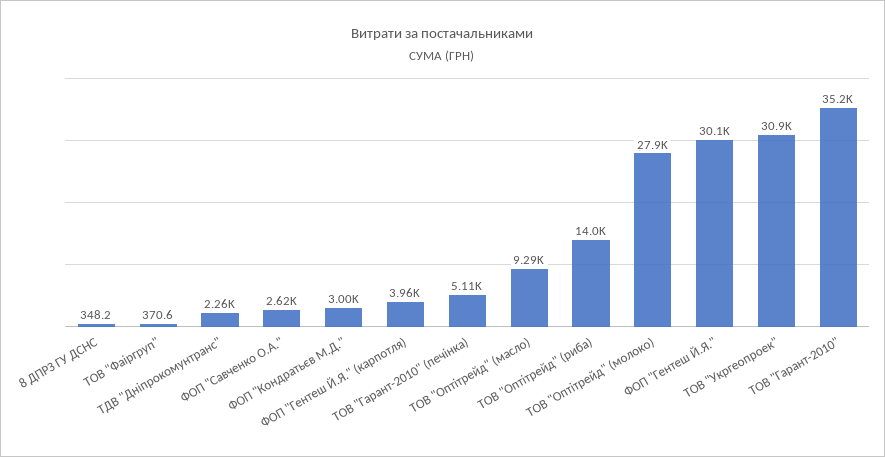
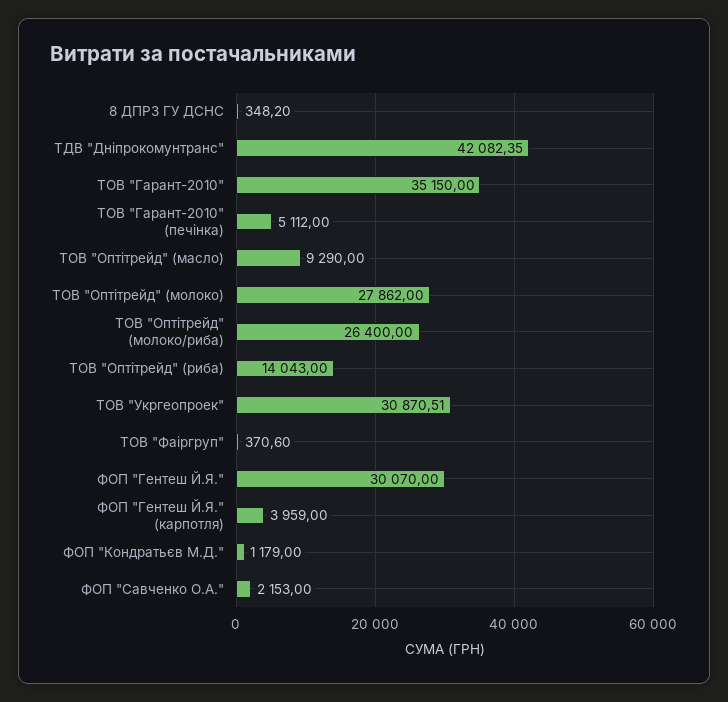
  {
    "8 ДПРЗ ГУ ДСНС": 348.2,
    "ТОВ \"Фаіргруп\"": 370.6,
-   "ТДВ \"Дніпрокомунтранс\"": 2260,
+   "ТДВ \"Дніпрокомунтранс\"": 42082.35,
-   "ФОП \"Савченко О.А.\"": 2620,
+   "ФОП \"Савченко О.А.\"": 2153,
-   "ФОП \"Кондратьєв М.Д.\"": 3000,
+   "ФОП \"Кондратьєв М.Д.\"": 1179,
    "ФОП \"Гентеш Й.Я.\" (карпотля)": 3959,
    "ТОВ \"Гарант-2010\" (печінка)": 5112,
    "ТОВ \"Оптітрейд\" (масло)": 9290,
    "ТОВ \"Оптітрейд\" (риба)": 14043,
    "ТОВ \"Оптітрейд\" (молоко)": 27862,
    "ФОП \"Гентеш Й.Я.\"": 30070,
    "ТОВ \"Укргеопроек\"": 30870.51,
-   "ТОВ \"Гарант-2010\"": 35150
+   "ТОВ \"Гарант-2010\"": 35150,
+   "ТОВ \"Оптітрейд\" (молоко/риба)": 26400
  }

